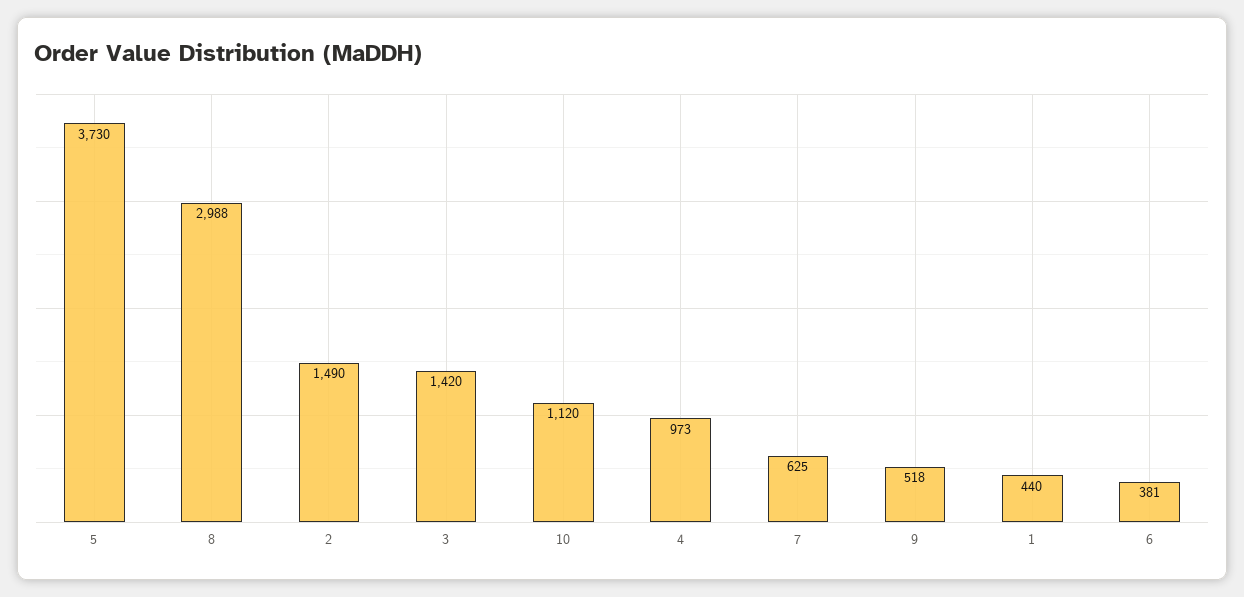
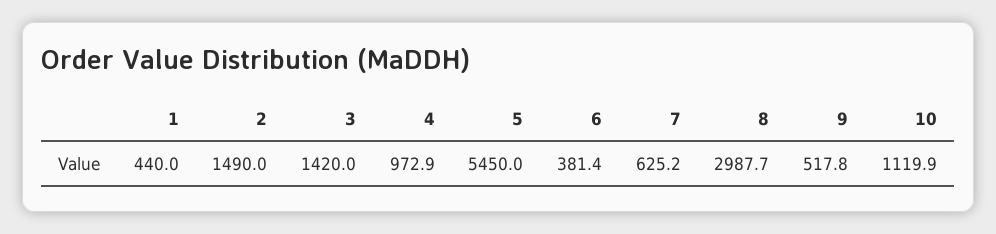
  {
-   "5": 3730,
+   "5": 5450,
    "8": 2987.7,
    "2": 1490,
    "3": 1420,
    "10": 1119.9,
    "4": 972.9,
    "7": 625.2,
    "9": 517.8,
    "1": 440,
    "6": 381.4
  }

